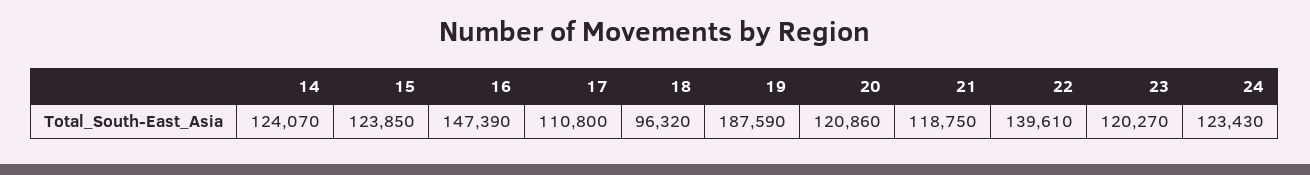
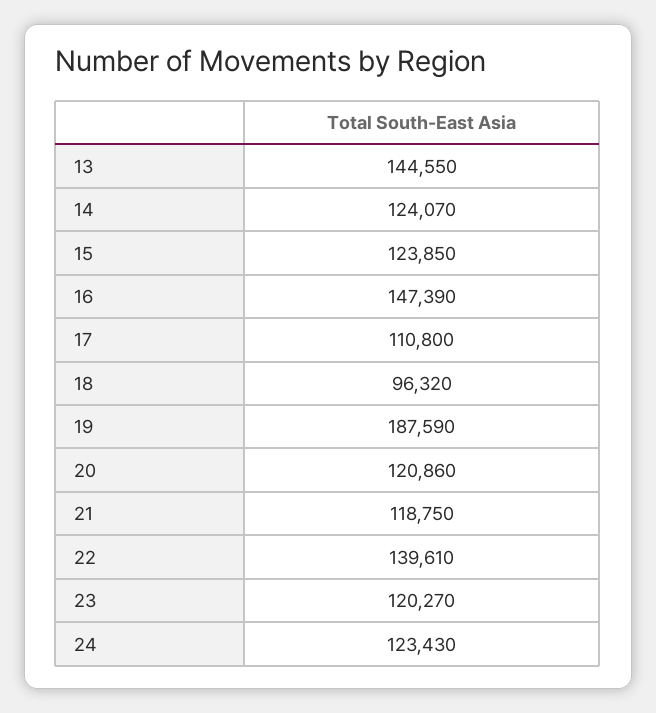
  {
    "14": 124070,
    "15": 123850,
    "16": 147390,
    "17": 110800,
    "18": 96320,
    "19": 187590,
    "20": 120860,
    "21": 118750,
    "22": 139610,
    "23": 120270,
-   "24": 123430
+   "24": 123430,
+   "13": 144550
  }

